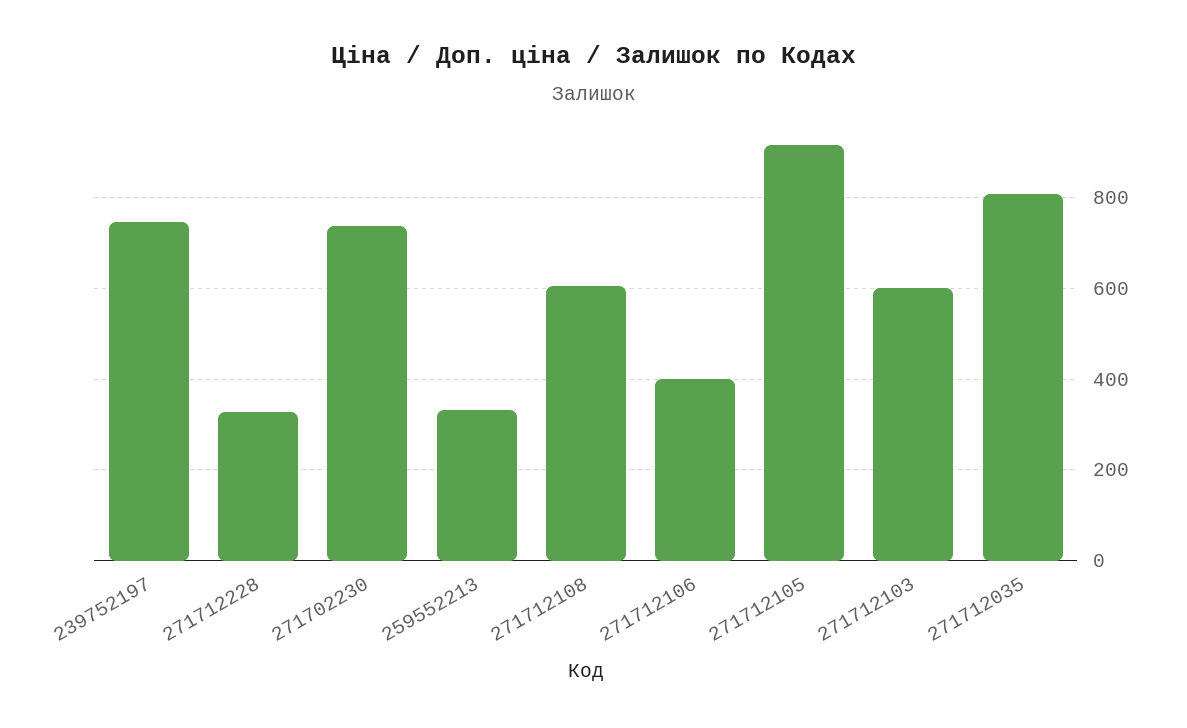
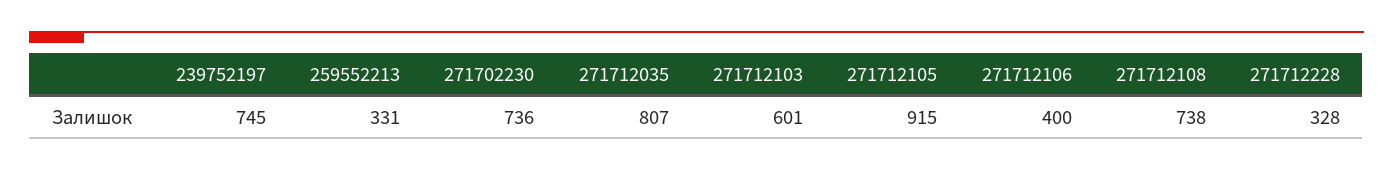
  {
    "239752197": 745,
    "271712228": 328,
    "271702230": 736,
    "259552213": 331,
-   "271712108": 600,
+   "271712108": 738,
    "271712106": 400,
    "271712105": 915,
    "271712103": 601,
    "271712035": 807
  }

